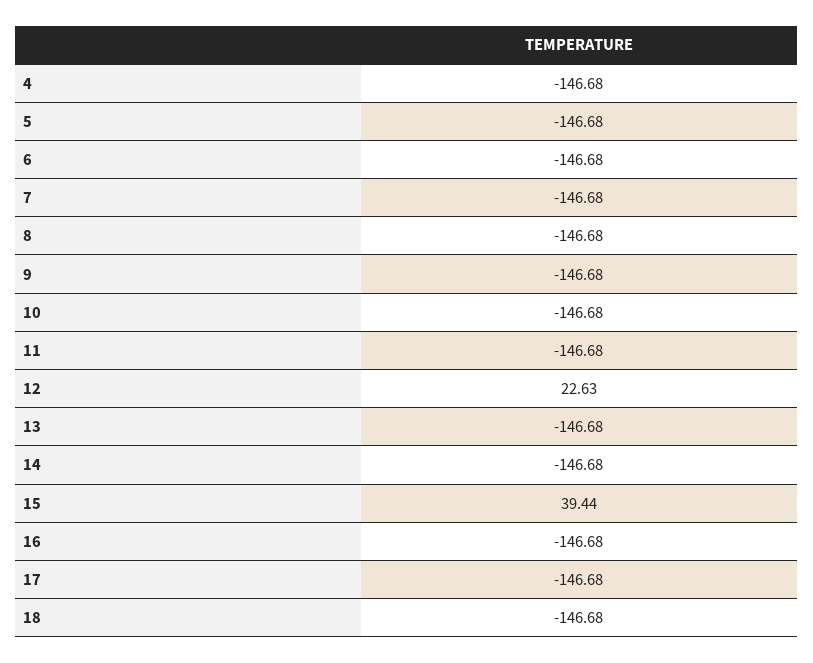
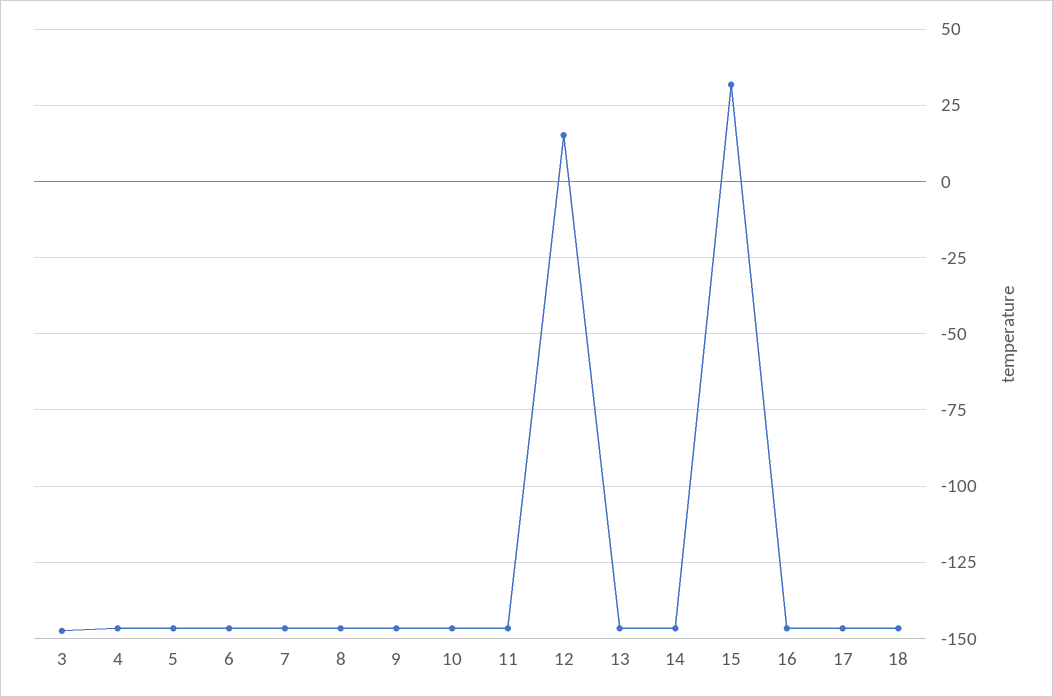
  {
    "4": -146.68,
    "5": -146.68,
    "6": -146.68,
    "7": -146.68,
    "8": -146.68,
    "9": -146.68,
    "10": -146.68,
    "11": -146.68,
-   "12": 22.63,
+   "12": 15,
    "13": -146.68,
    "14": -146.68,
-   "15": 39.44,
+   "15": 32.5,
    "16": -146.68,
    "17": -146.68,
-   "18": -146.68
+   "18": -146.68,
+   "3": -147.5
  }

